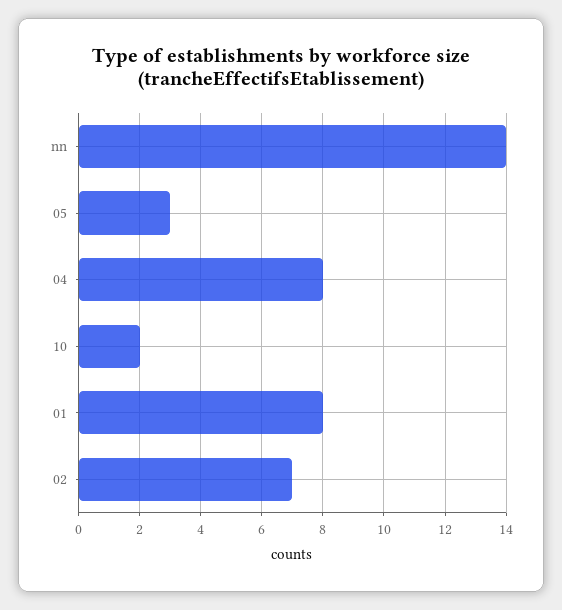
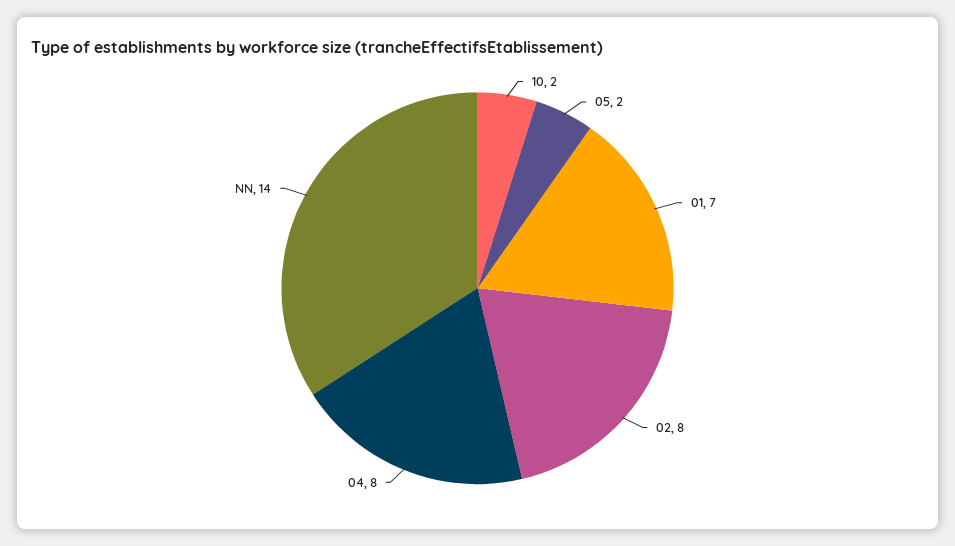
  {
    "nn": 14,
-   "05": 3,
+   "05": 2,
    "04": 8,
    "10": 2,
-   "01": 8,
+   "01": 7,
-   "02": 7
+   "02": 8
  }

